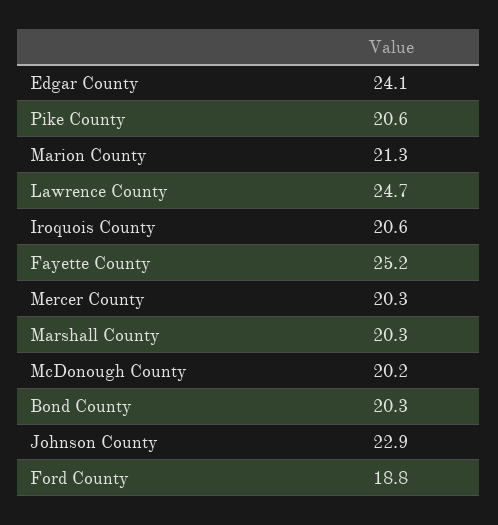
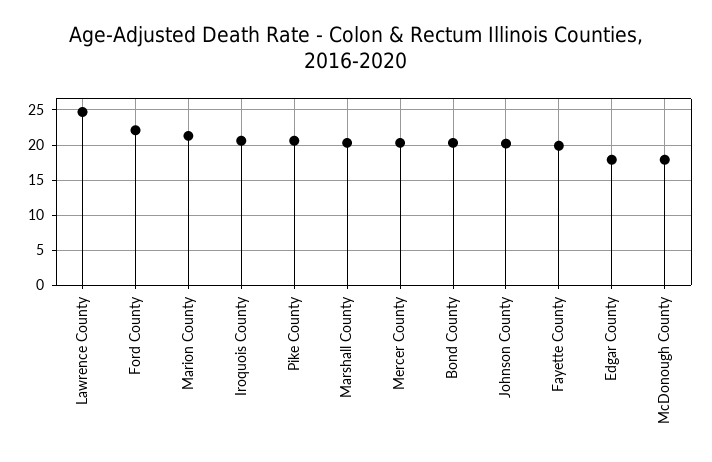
  {
-   "Edgar County": 24.1,
+   "Edgar County": 18,
    "Pike County": 20.6,
    "Marion County": 21.3,
    "Lawrence County": 24.7,
    "Iroquois County": 20.6,
-   "Fayette County": 25.2,
+   "Fayette County": 20,
    "Mercer County": 20.3,
    "Marshall County": 20.3,
-   "McDonough County": 20.2,
+   "McDonough County": 18,
    "Bond County": 20.3,
-   "Johnson County": 22.9,
+   "Johnson County": 20,
-   "Ford County": 18.8
+   "Ford County": 22
  }

